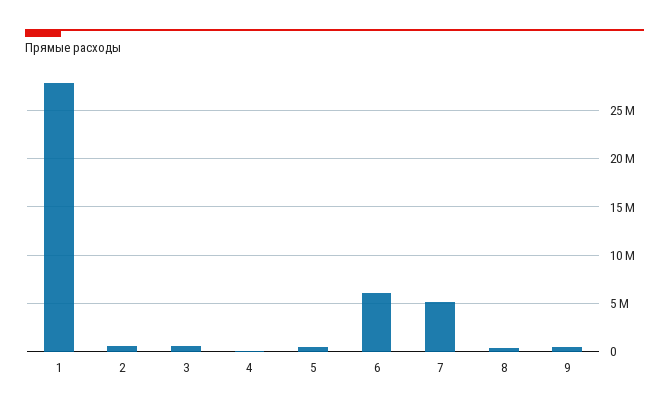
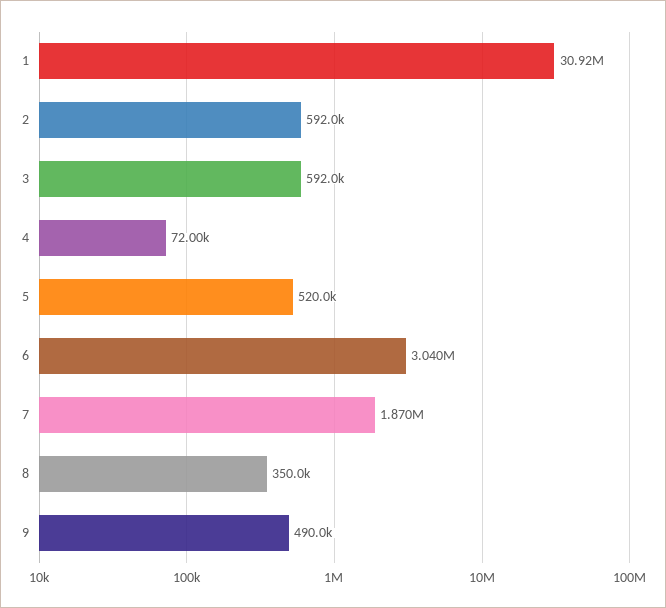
  {
-   "1": 28000000,
+   "1": 30920000,
    "2": 592000,
    "3": 592000,
    "4": 72000,
    "5": 520000,
-   "6": 6000000,
+   "6": 3040000,
-   "7": 5000000,
+   "7": 1870000,
    "8": 350000,
    "9": 490000
  }

